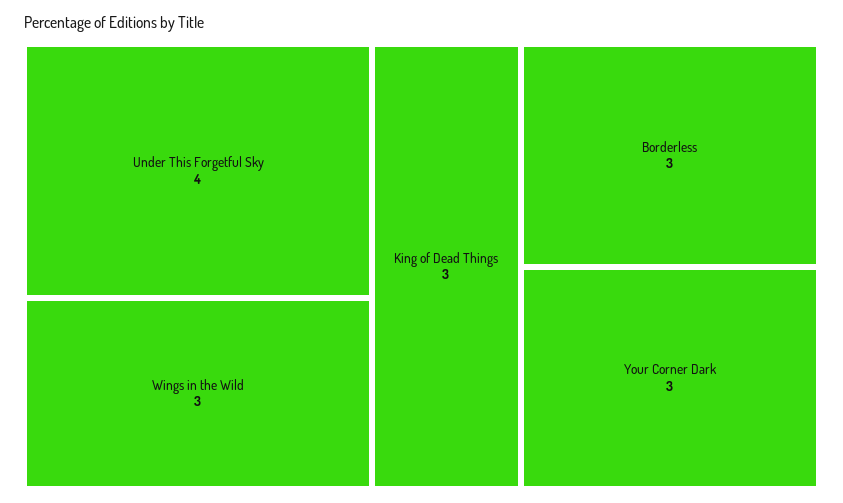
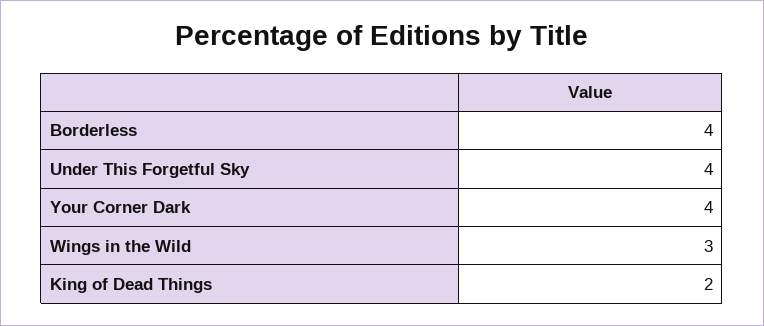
  {
    "Under This Forgetful Sky": 4,
    "Wings in the Wild": 3,
-   "King of Dead Things": 3,
+   "King of Dead Things": 2,
-   "Borderless": 3,
+   "Borderless": 4,
-   "Your Corner Dark": 3
+   "Your Corner Dark": 4
  }

